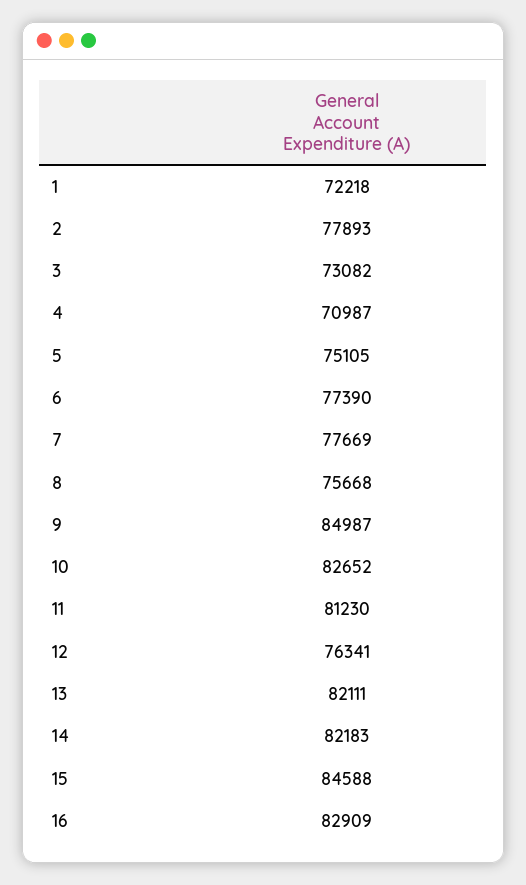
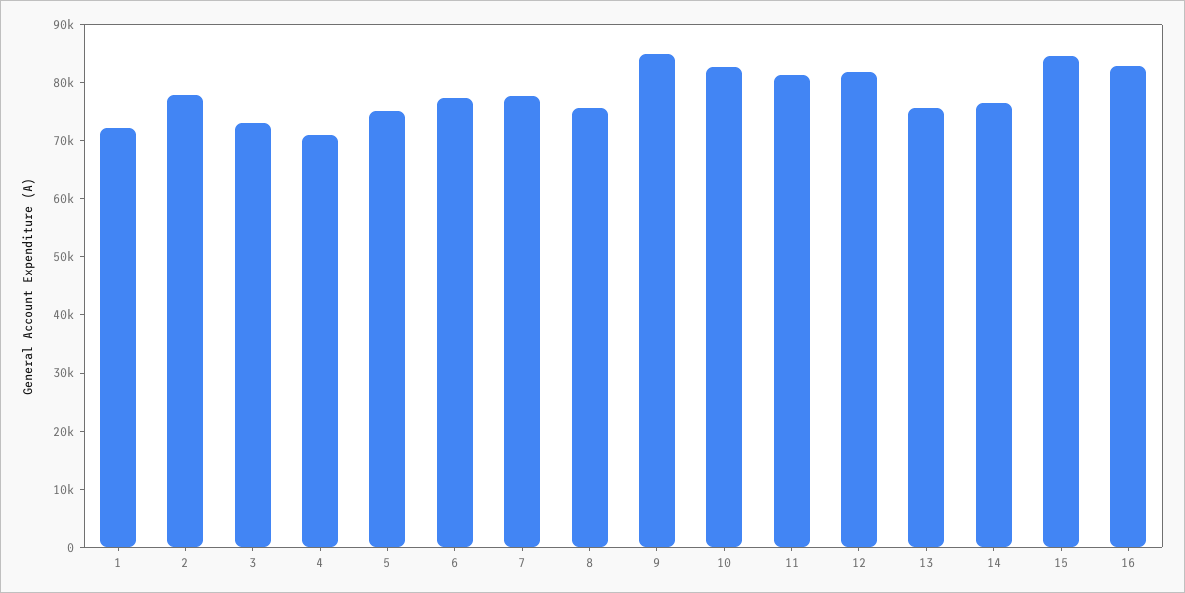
  {
    "1": 72218,
    "2": 77893,
    "3": 73082,
    "4": 70987,
    "5": 75105,
    "6": 77390,
    "7": 77669,
    "8": 75668,
    "9": 84987,
    "10": 82652,
    "11": 81230,
-   "12": 76341,
+   "12": 82000,
-   "13": 82111,
+   "13": 76000,
-   "14": 82183,
+   "14": 76000,
    "15": 84588,
    "16": 82909
  }

